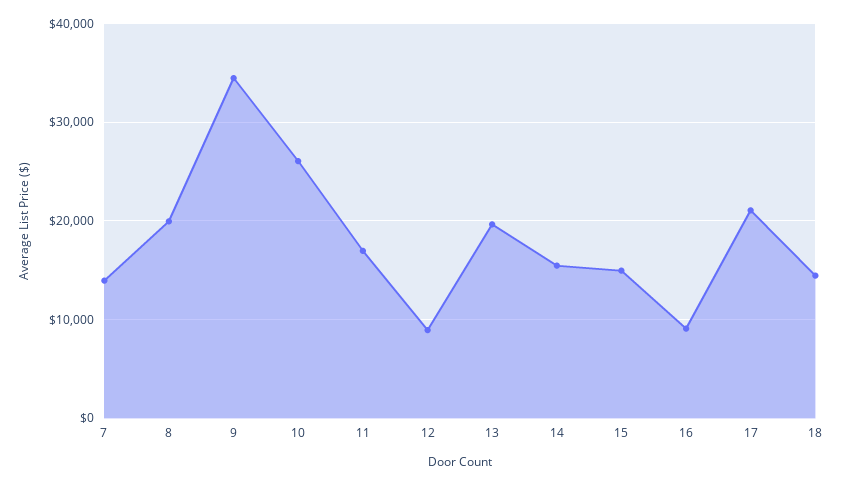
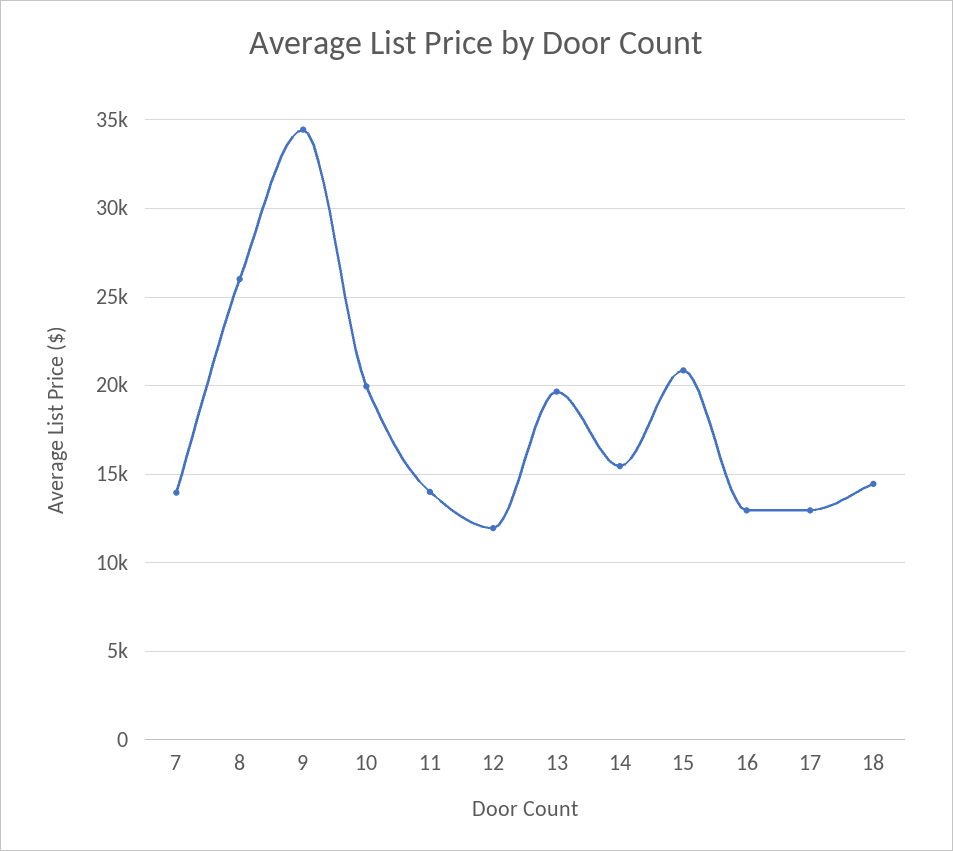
  {
    "7": 14000,
-   "8": 20000,
+   "8": 26000,
    "9": 34500,
-   "10": 26000,
+   "10": 20000,
-   "11": 17000,
+   "11": 14000,
-   "12": 9000,
+   "12": 12000,
    "13": 19500,
    "14": 15500,
-   "15": 15000,
+   "15": 21000,
-   "16": 9000,
+   "16": 13000,
-   "17": 21000,
+   "17": 13000,
    "18": 14500
  }

